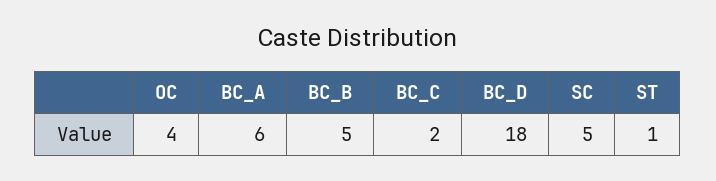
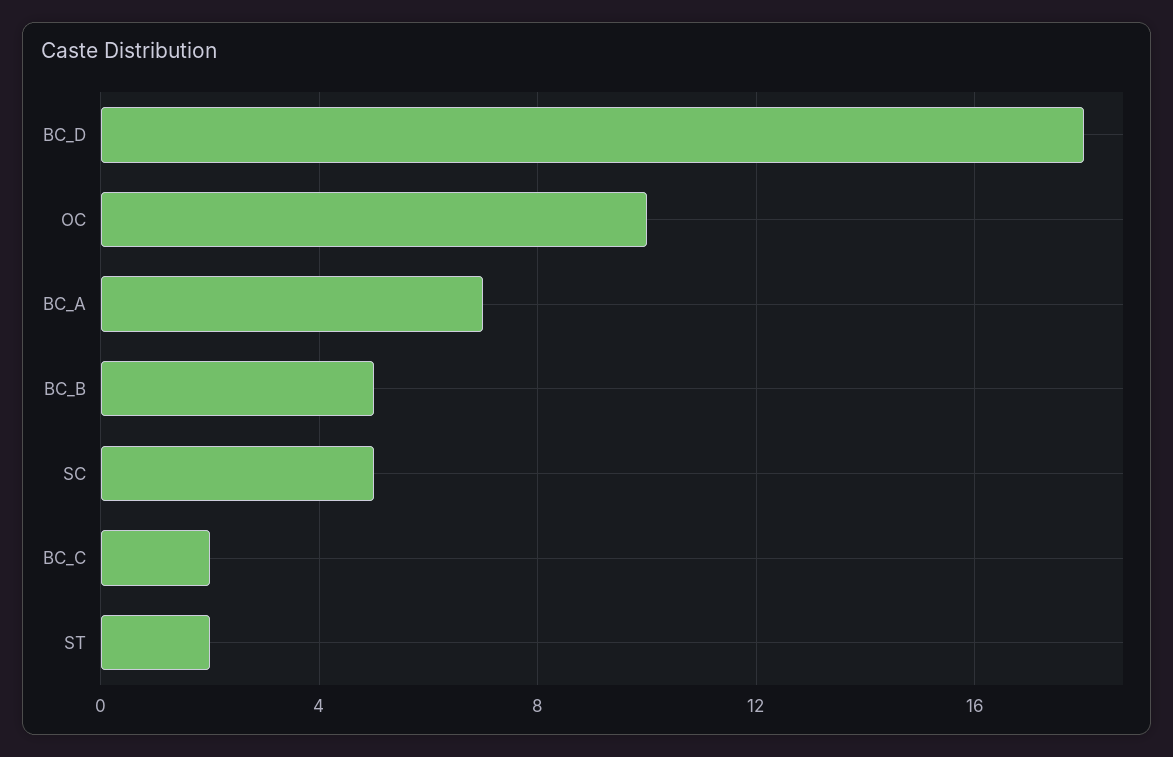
  {
-   "OC": 4,
+   "OC": 10,
-   "BC_A": 6,
+   "BC_A": 7,
    "BC_B": 5,
    "BC_C": 2,
    "BC_D": 18,
    "SC": 5,
-   "ST": 1
+   "ST": 2
  }

